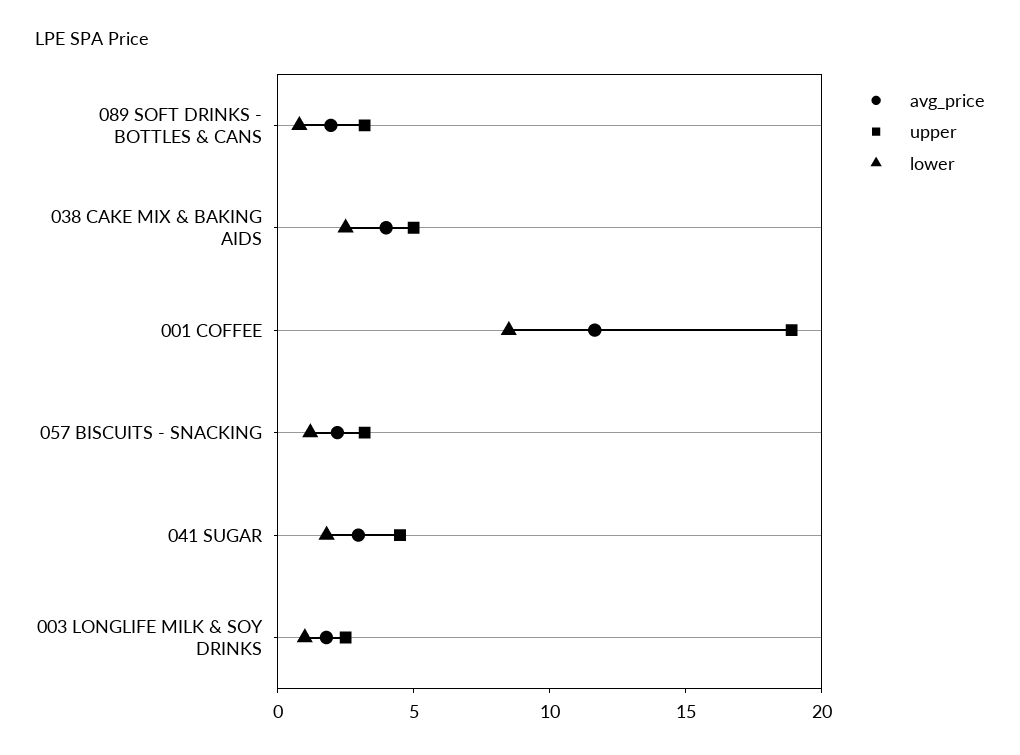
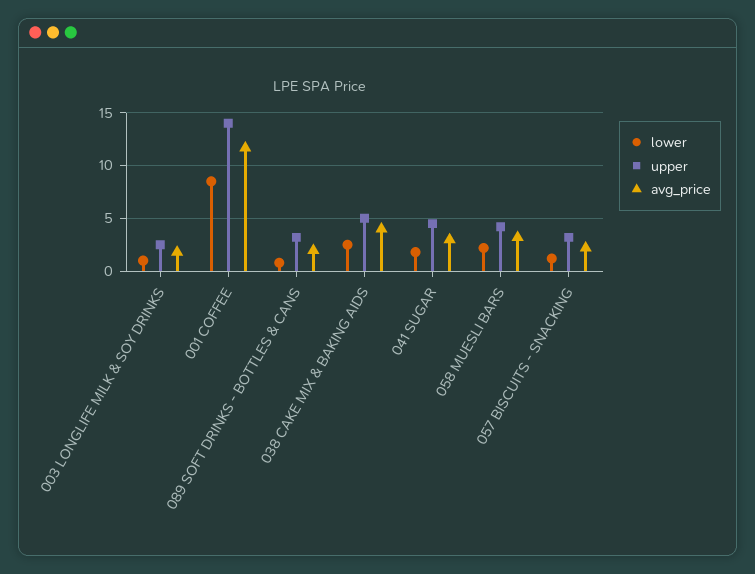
  {
    "avg_price": {
      "089 SOFT DRINKS - BOTTLES & CANS": 2,
      "038 CAKE MIX & BAKING AIDS": 4,
      "001 COFFEE": 12,
      "057 BISCUITS - SNACKING": 2,
      "041 SUGAR": 3,
-     "003 LONGLIFE MILK & SOY DRINKS": 2
+     "003 LONGLIFE MILK & SOY DRINKS": 2,
+     "058 MUESLI BARS": 3
    },
    "upper": {
      "089 SOFT DRINKS - BOTTLES & CANS": 3,
      "038 CAKE MIX & BAKING AIDS": 5,
-     "001 COFFEE": 19,
+     "001 COFFEE": 14,
      "057 BISCUITS - SNACKING": 3,
      "041 SUGAR": 5,
-     "003 LONGLIFE MILK & SOY DRINKS": 3
+     "003 LONGLIFE MILK & SOY DRINKS": 3,
+     "058 MUESLI BARS": 4
    },
    "lower": {
      "089 SOFT DRINKS - BOTTLES & CANS": 1,
      "038 CAKE MIX & BAKING AIDS": 3,
      "001 COFFEE": 9,
      "057 BISCUITS - SNACKING": 1,
      "041 SUGAR": 2,
-     "003 LONGLIFE MILK & SOY DRINKS": 1
+     "003 LONGLIFE MILK & SOY DRINKS": 1,
+     "058 MUESLI BARS": 2
    }
  }

